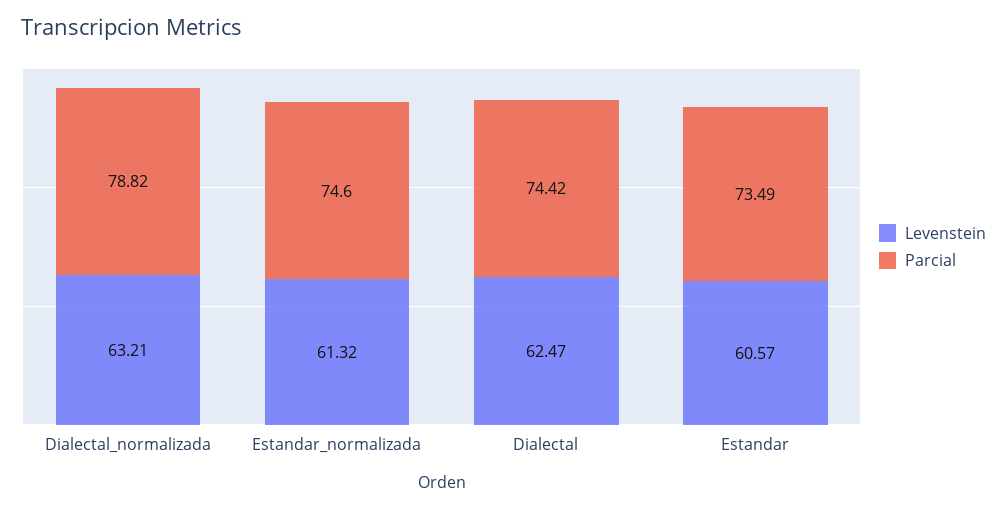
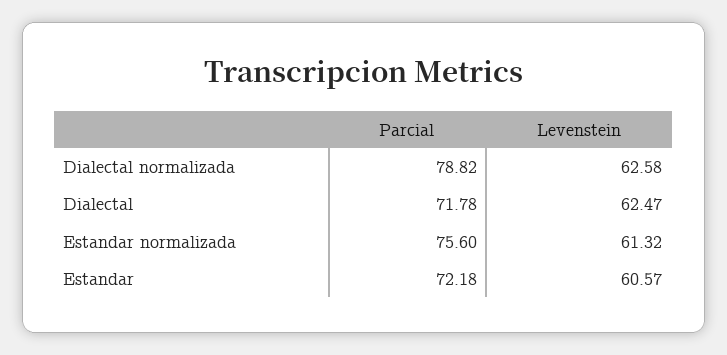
  {
    "Levenstein": {
-     "Dialectal_normalizada": 63.21,
+     "Dialectal_normalizada": 62.58,
      "Estandar_normalizada": 61.32,
      "Dialectal": 62.47,
      "Estandar": 60.57
    },
    "Parcial": {
      "Dialectal_normalizada": 78.82,
-     "Estandar_normalizada": 74.6,
+     "Estandar_normalizada": 75.6,
-     "Dialectal": 74.42,
+     "Dialectal": 71.78,
-     "Estandar": 73.49
+     "Estandar": 72.18
    }
  }

